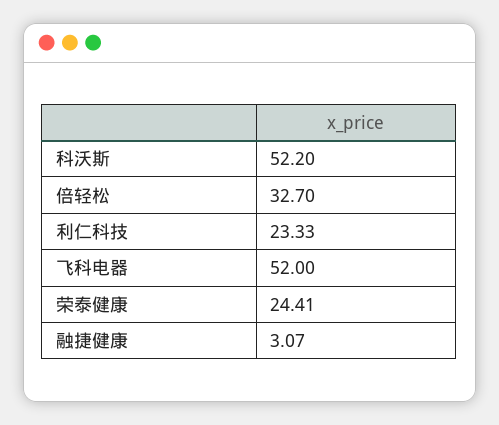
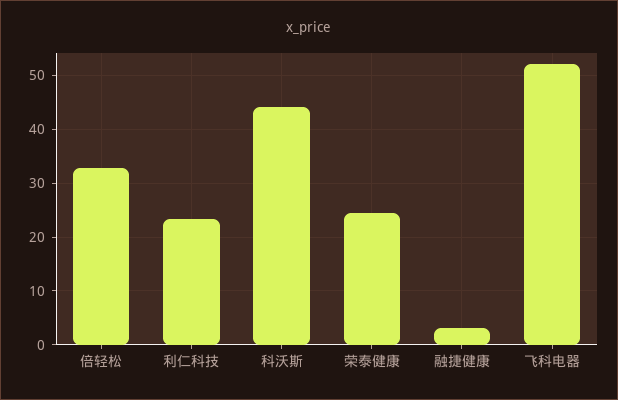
  {
-   "科沃斯": 52.2,
+   "科沃斯": 44,
    "倍轻松": 32.7,
    "利仁科技": 23.33,
    "飞科电器": 52,
    "荣泰健康": 24.41,
    "融捷健康": 3.07
  }

